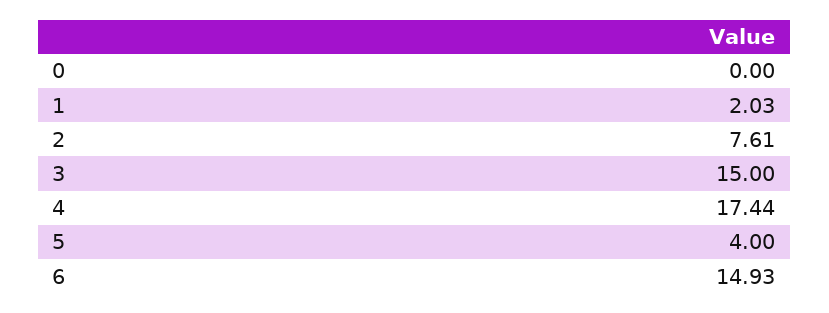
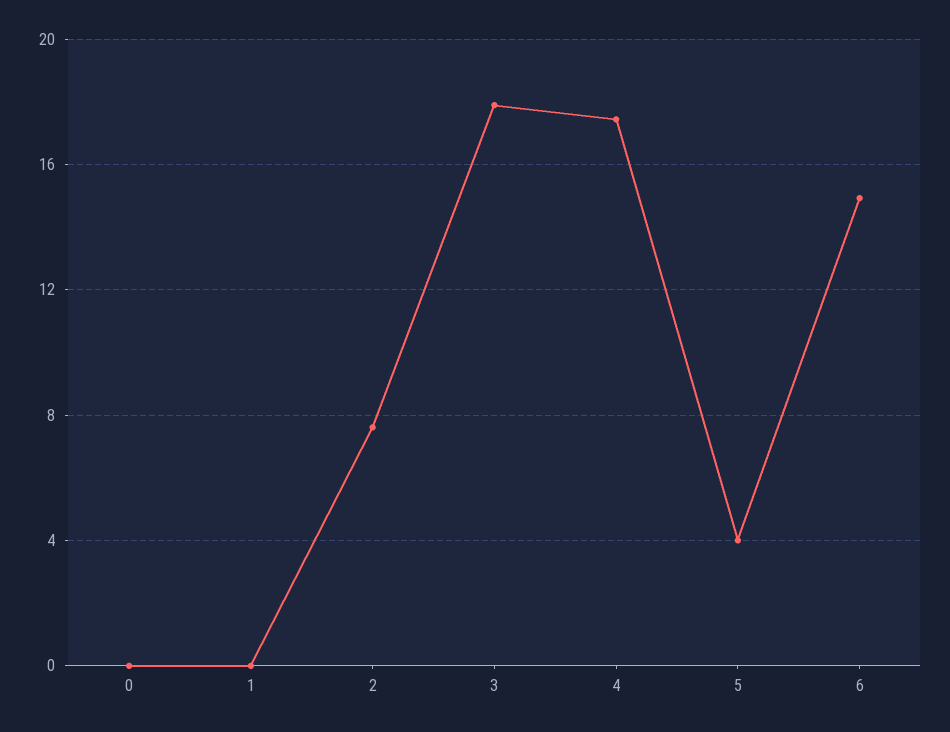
  {
    "0": 0,
-   "1": 2.03,
+   "1": 0,
    "2": 7.61,
-   "3": 15,
+   "3": 18,
    "4": 17.44,
    "5": 4,
    "6": 14.93
  }

